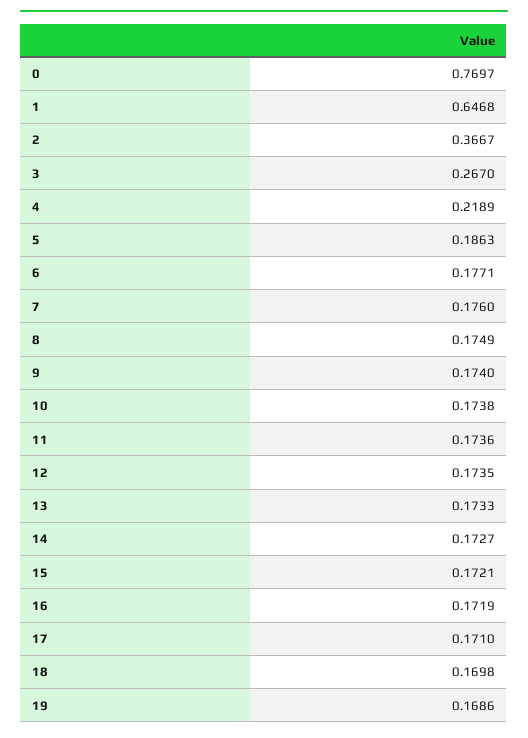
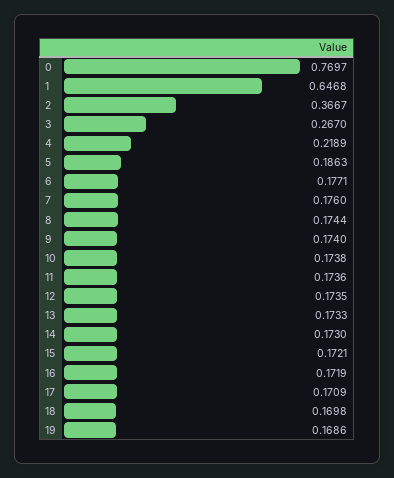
  {
    "0": 0.7697,
    "1": 0.6468,
    "2": 0.3667,
    "3": 0.267,
    "4": 0.2189,
    "5": 0.1863,
    "6": 0.1771,
    "7": 0.176,
-   "8": 0.1749,
+   "8": 0.1744,
    "9": 0.174,
    "10": 0.1738,
    "11": 0.1736,
    "12": 0.1735,
    "13": 0.1733,
-   "14": 0.1727,
+   "14": 0.173,
    "15": 0.1721,
    "16": 0.1719,
-   "17": 0.171,
+   "17": 0.1709,
    "18": 0.1698,
    "19": 0.1686
  }

